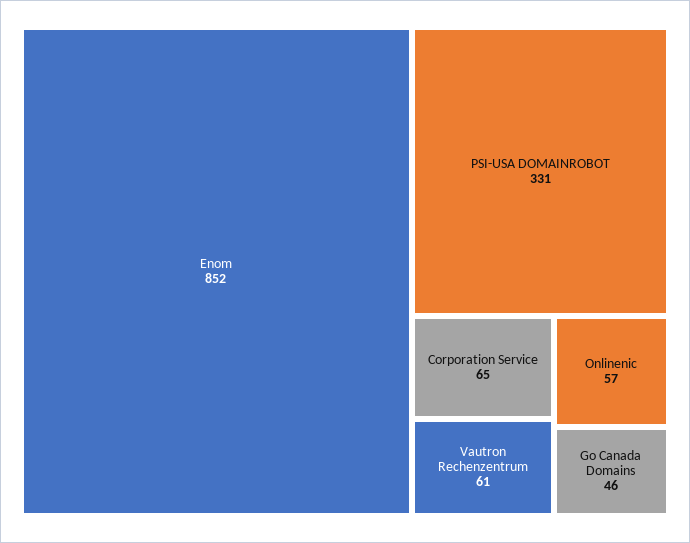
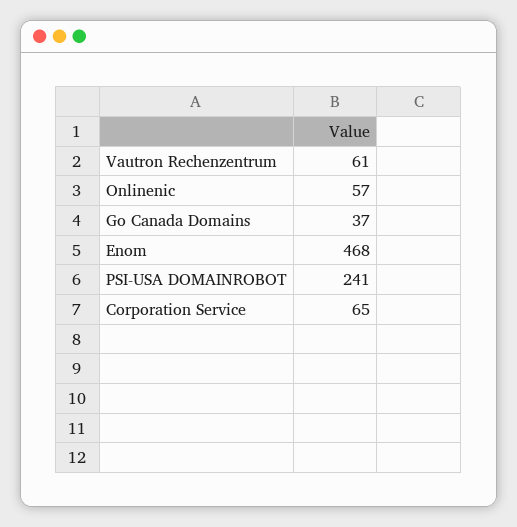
  {
-   "Enom": 852,
+   "Enom": 468,
-   "PSI-USA DOMAINROBOT": 331,
+   "PSI-USA DOMAINROBOT": 241,
    "Corporation Service": 65,
    "Vautron Rechenzentrum": 61,
    "Onlinenic": 57,
-   "Go Canada Domains": 46
+   "Go Canada Domains": 37
  }

